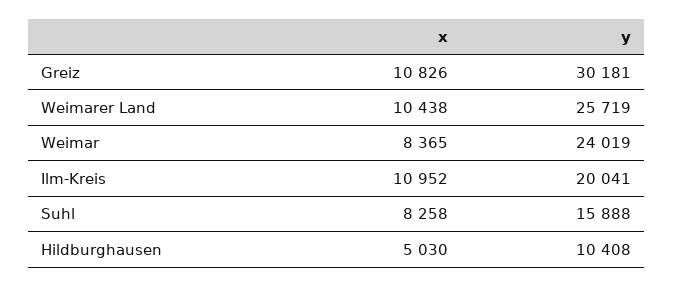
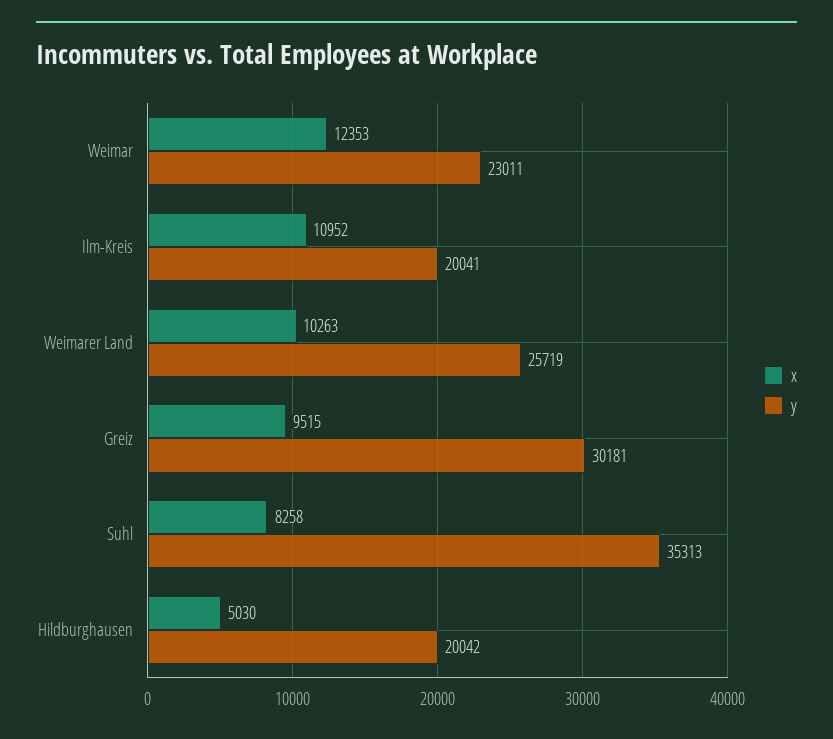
  {
    "x": {
-     "Greiz": 10826,
+     "Greiz": 9515,
-     "Weimarer Land": 10438,
+     "Weimarer Land": 10263,
-     "Weimar": 8365,
+     "Weimar": 12353,
      "Ilm-Kreis": 10952,
      "Suhl": 8258,
      "Hildburghausen": 5030
    },
    "y": {
      "Greiz": 30181,
      "Weimarer Land": 25719,
-     "Weimar": 24019,
+     "Weimar": 23011,
      "Ilm-Kreis": 20041,
-     "Suhl": 15888,
+     "Suhl": 35313,
-     "Hildburghausen": 10408
+     "Hildburghausen": 20042
    }
  }

